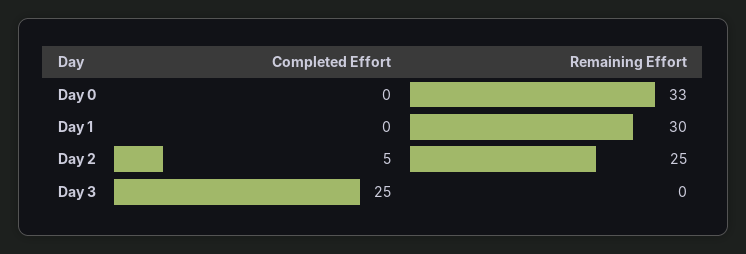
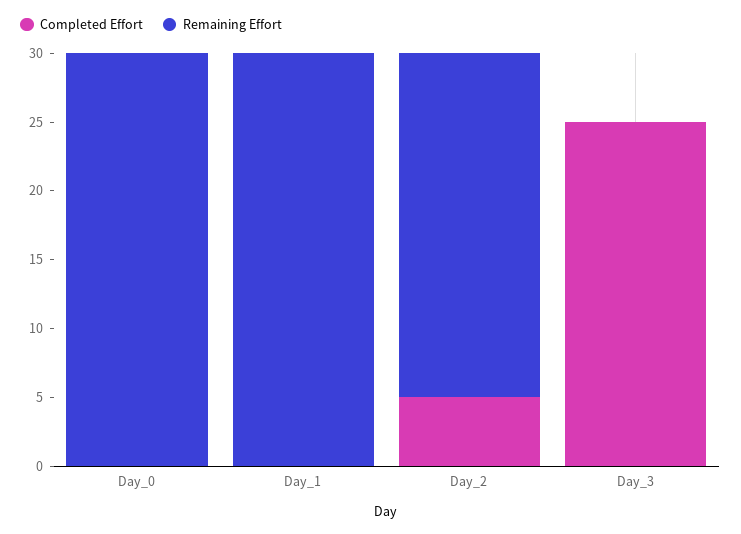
  {
    "Completed Effort": {
      "Day 0": 0,
      "Day 1": 0,
      "Day 2": 5,
      "Day 3": 25
    },
    "Remaining Effort": {
-     "Day 0": 33,
+     "Day 0": 30,
      "Day 1": 30,
      "Day 2": 25,
      "Day 3": 0
    }
  }

